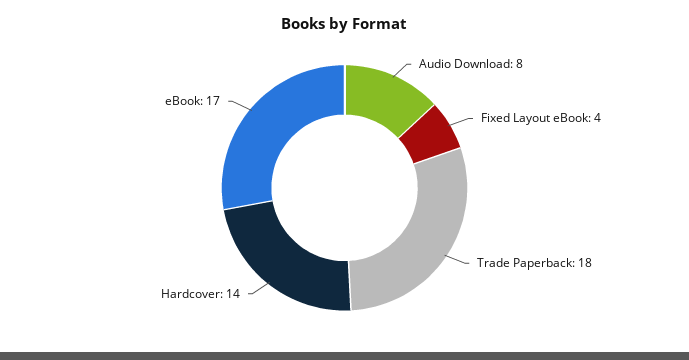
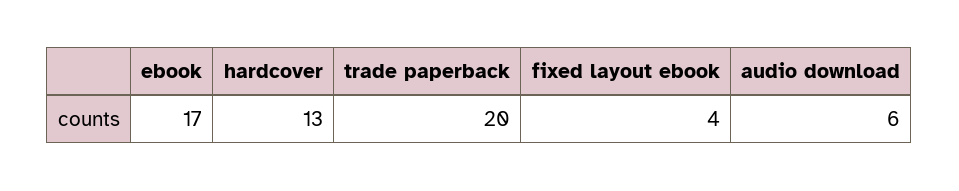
  {
-   "Audio Download": 8,
+   "Audio Download": 6,
    "Fixed Layout eBook": 4,
-   "Trade Paperback": 18,
+   "Trade Paperback": 20,
-   "Hardcover": 14,
+   "Hardcover": 13,
    "eBook": 17
  }

